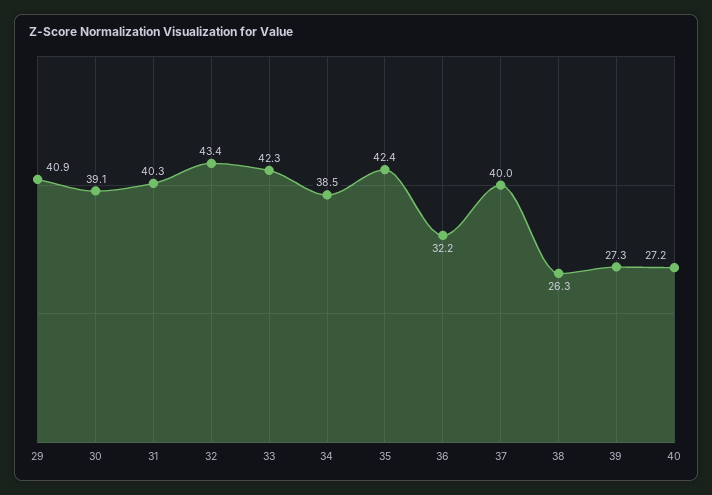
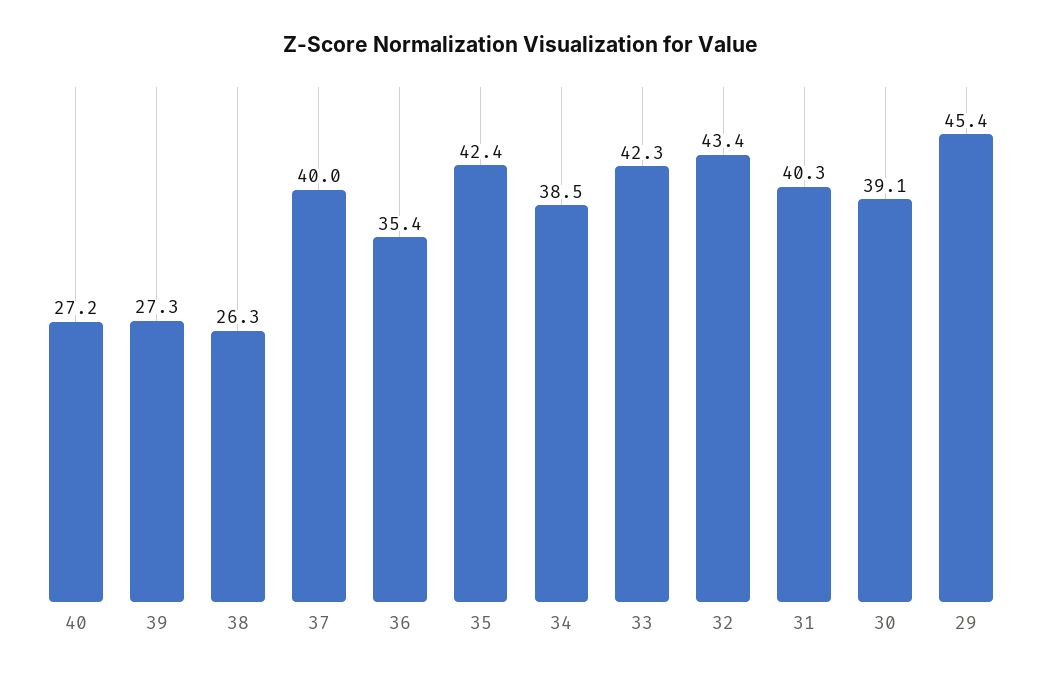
  {
-   "29": 40.9,
+   "29": 45.4,
    "30": 39.1,
    "31": 40.3,
    "32": 43.4,
    "33": 42.3,
    "34": 38.5,
    "35": 42.4,
-   "36": 32.2,
+   "36": 35.4,
    "37": 40,
    "38": 26.3,
    "39": 27.3,
    "40": 27.2
  }

